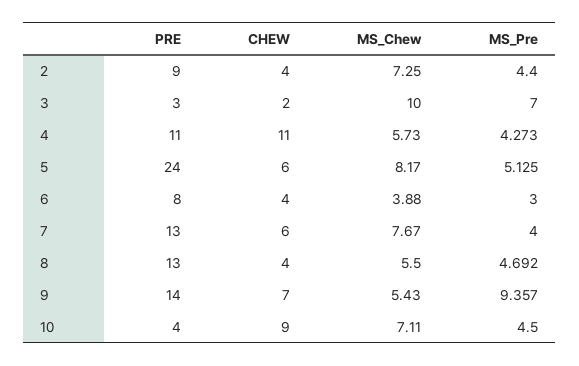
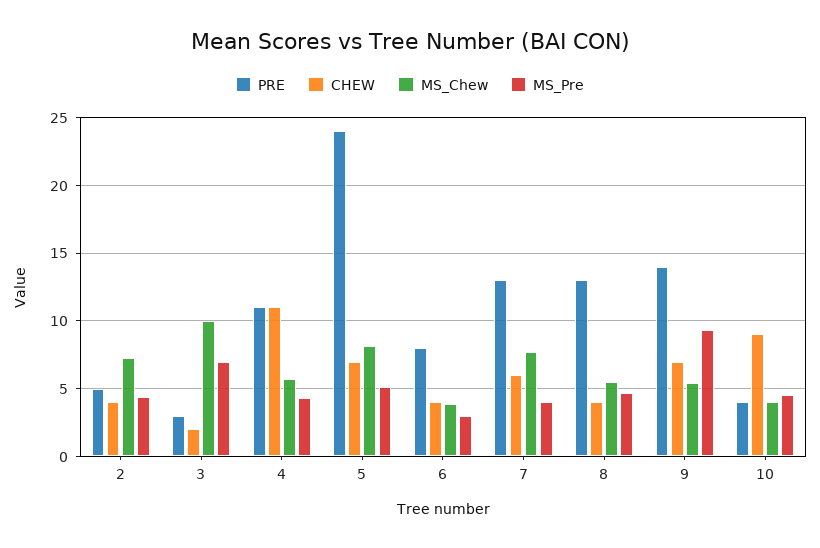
  {
    "PRE": {
-     "2": 9,
+     "2": 5,
      "3": 3,
      "4": 11,
      "5": 24,
      "6": 8,
      "7": 13,
      "8": 13,
      "9": 14,
      "10": 4
    },
    "CHEW": {
      "2": 4,
      "3": 2,
      "4": 11,
-     "5": 6,
+     "5": 7,
      "6": 4,
      "7": 6,
      "8": 4,
      "9": 7,
      "10": 9
    },
    "MS_Chew": {
      "2": 7.25,
      "3": 10,
      "4": 5.73,
      "5": 8.17,
      "6": 3.88,
      "7": 7.67,
      "8": 5.5,
      "9": 5.43,
-     "10": 7.11
+     "10": 4
    },
    "MS_Pre": {
      "2": 4.4,
      "3": 7,
      "4": 4.273,
      "5": 5.125,
      "6": 3,
      "7": 4,
      "8": 4.692,
      "9": 9.357,
      "10": 4.5
    }
  }

